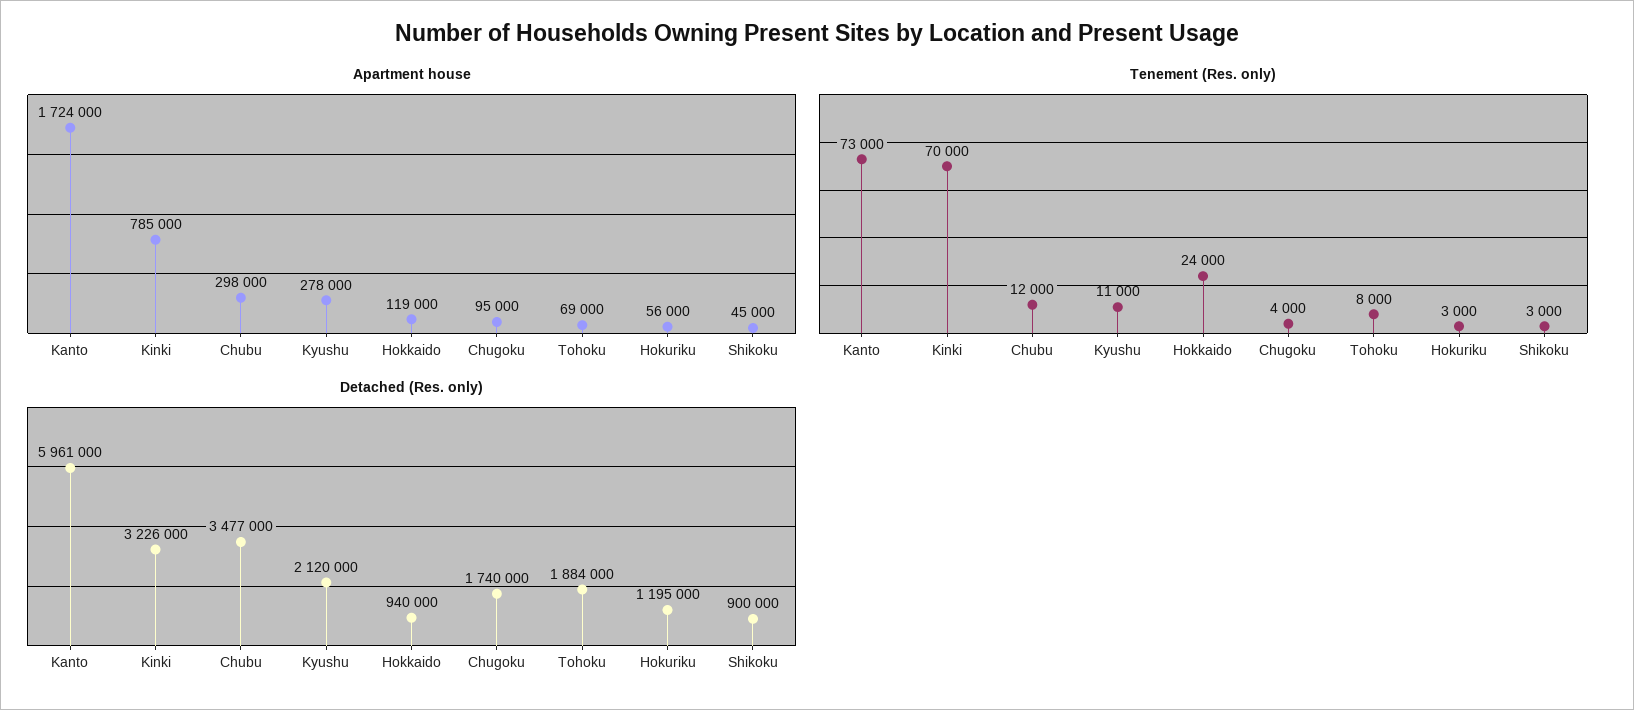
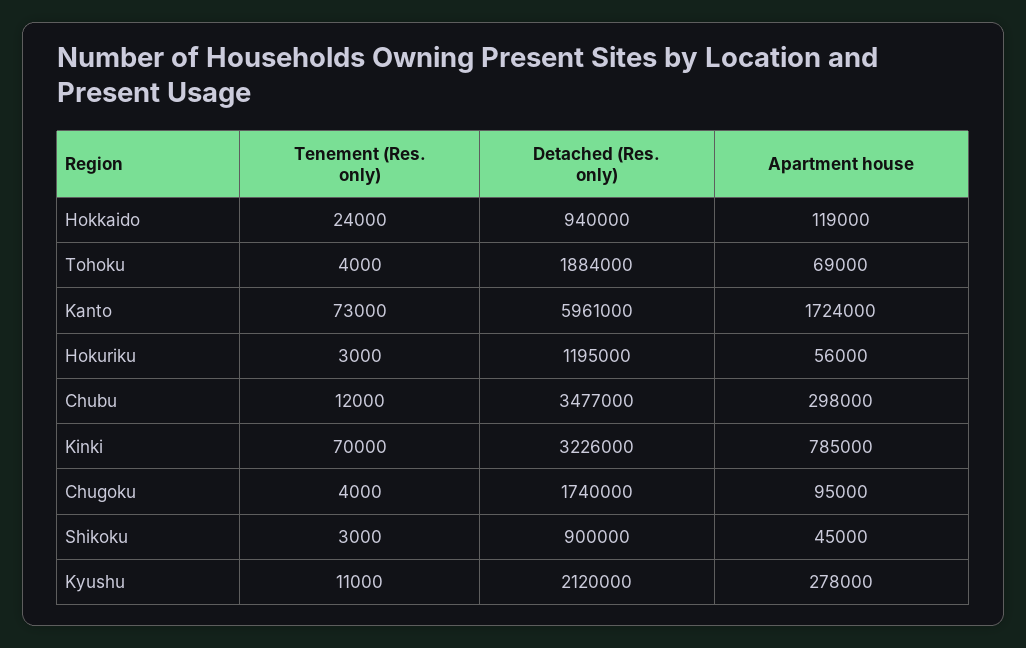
  {
    "Apartment house": {
      "Kanto": 1724000,
      "Kinki": 785000,
      "Chubu": 298000,
      "Kyushu": 278000,
      "Hokkaido": 119000,
      "Chugoku": 95000,
      "Tohoku": 69000,
      "Hokuriku": 56000,
      "Shikoku": 45000
    },
    "Tenement (Res. only)": {
      "Kanto": 73000,
      "Kinki": 70000,
      "Chubu": 12000,
      "Kyushu": 11000,
      "Hokkaido": 24000,
      "Chugoku": 4000,
-     "Tohoku": 8000,
+     "Tohoku": 4000,
      "Hokuriku": 3000,
      "Shikoku": 3000
    },
    "Detached (Res. only)": {
      "Kanto": 5961000,
      "Kinki": 3226000,
      "Chubu": 3477000,
      "Kyushu": 2120000,
      "Hokkaido": 940000,
      "Chugoku": 1740000,
      "Tohoku": 1884000,
      "Hokuriku": 1195000,
      "Shikoku": 900000
    }
  }

